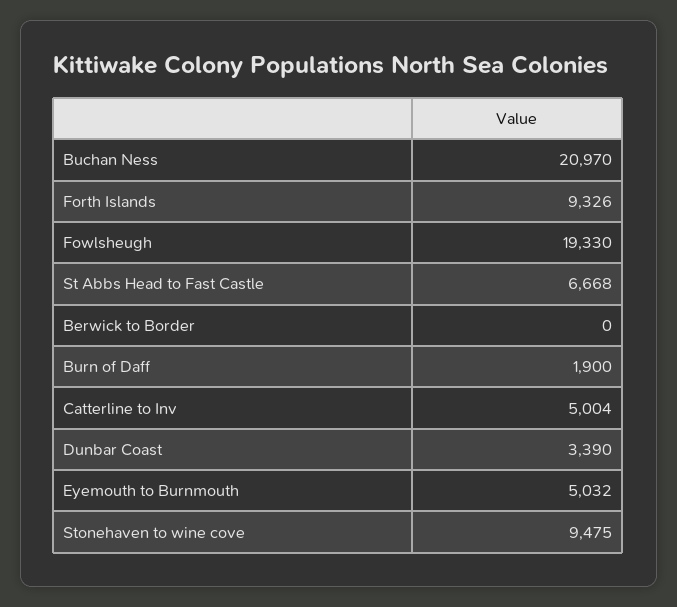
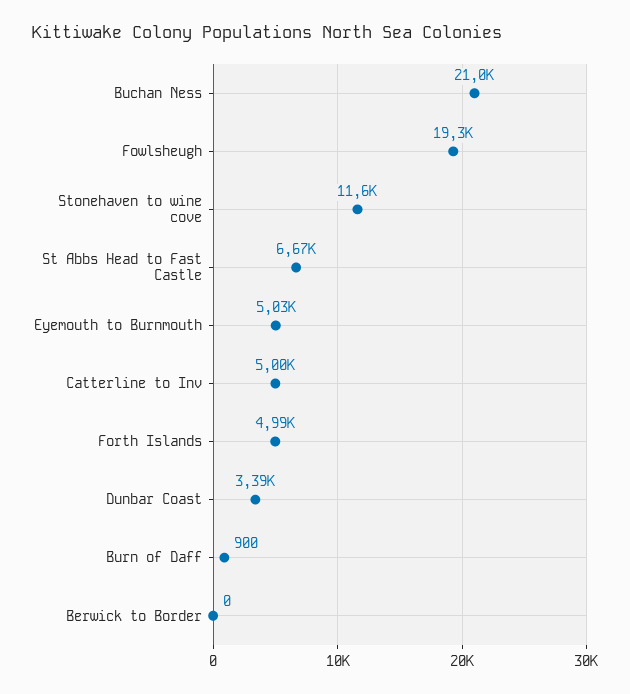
  {
    "Buchan Ness": 20970,
-   "Forth Islands": 9326,
+   "Forth Islands": 4990,
    "Fowlsheugh": 19330,
    "St Abbs Head to Fast Castle": 6668,
    "Berwick to Border": 0,
-   "Burn of Daff": 1900,
+   "Burn of Daff": 900,
    "Catterline to Inv": 5004,
    "Dunbar Coast": 3390,
    "Eyemouth to Burnmouth": 5032,
-   "Stonehaven to wine cove": 9475
+   "Stonehaven to wine cove": 11600
  }

